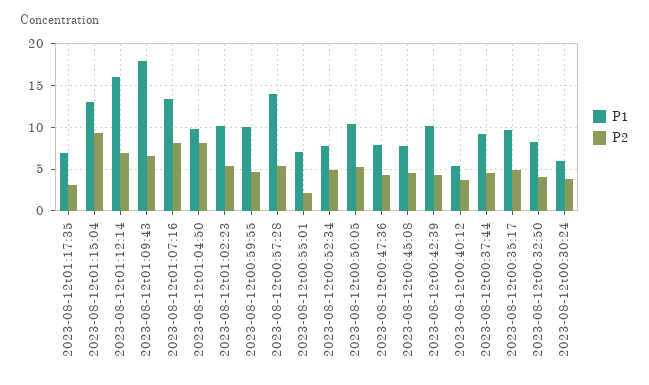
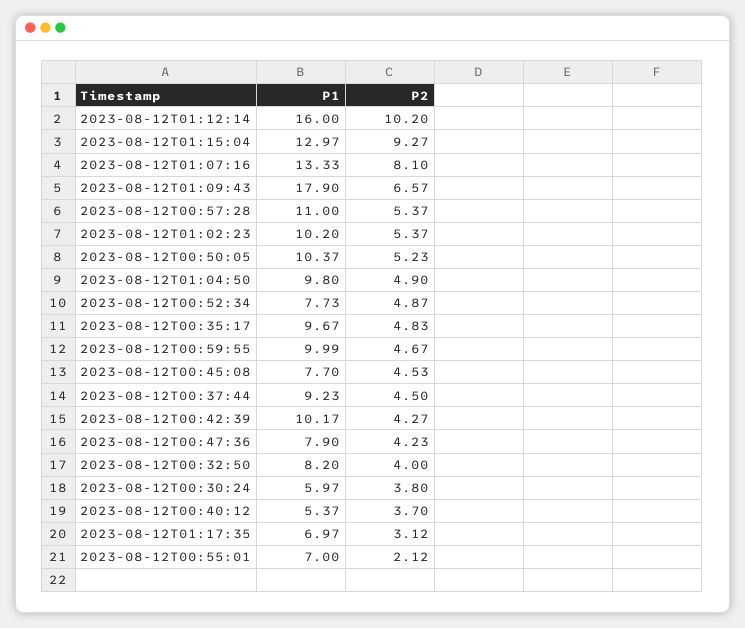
  {
    "P1": {
      "2023-08-12t01:17:35": 6.97,
      "2023-08-12t01:15:04": 12.97,
      "2023-08-12t01:12:14": 16,
      "2023-08-12t01:09:43": 17.9,
      "2023-08-12t01:07:16": 13.33,
      "2023-08-12t01:04:50": 9.8,
      "2023-08-12t01:02:23": 10.2,
      "2023-08-12t00:59:55": 9.99,
-     "2023-08-12t00:57:28": 14,
+     "2023-08-12t00:57:28": 11,
      "2023-08-12t00:55:01": 7,
      "2023-08-12t00:52:34": 7.73,
      "2023-08-12t00:50:05": 10.37,
      "2023-08-12t00:47:36": 7.9,
      "2023-08-12t00:45:08": 7.7,
      "2023-08-12t00:42:39": 10.17,
      "2023-08-12t00:40:12": 5.37,
      "2023-08-12t00:37:44": 9.23,
      "2023-08-12t00:35:17": 9.67,
      "2023-08-12t00:32:50": 8.2,
      "2023-08-12t00:30:24": 5.97
    },
    "P2": {
      "2023-08-12t01:17:35": 3.12,
      "2023-08-12t01:15:04": 9.27,
-     "2023-08-12t01:12:14": 7,
+     "2023-08-12t01:12:14": 10.2,
      "2023-08-12t01:09:43": 6.57,
      "2023-08-12t01:07:16": 8.1,
-     "2023-08-12t01:04:50": 8,
+     "2023-08-12t01:04:50": 4.9,
      "2023-08-12t01:02:23": 5.37,
      "2023-08-12t00:59:55": 4.67,
      "2023-08-12t00:57:28": 5.37,
      "2023-08-12t00:55:01": 2.12,
      "2023-08-12t00:52:34": 4.87,
      "2023-08-12t00:50:05": 5.23,
      "2023-08-12t00:47:36": 4.23,
      "2023-08-12t00:45:08": 4.53,
      "2023-08-12t00:42:39": 4.27,
      "2023-08-12t00:40:12": 3.7,
      "2023-08-12t00:37:44": 4.5,
      "2023-08-12t00:35:17": 4.83,
      "2023-08-12t00:32:50": 4,
      "2023-08-12t00:30:24": 3.8
    }
  }

